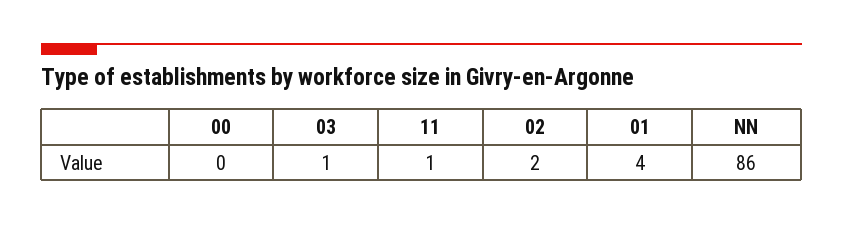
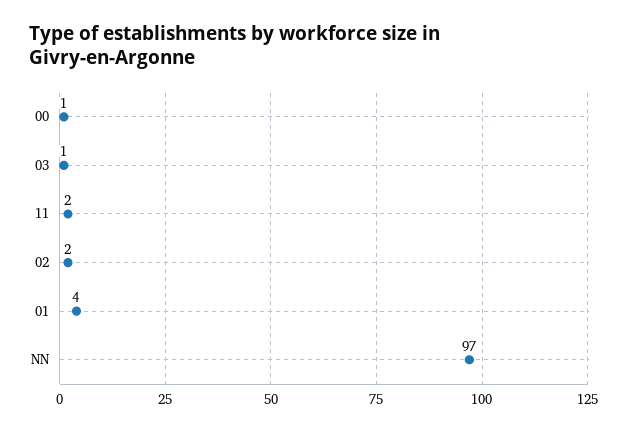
  {
-   "00": 0,
+   "00": 1,
    "03": 1,
-   "11": 1,
+   "11": 2,
    "02": 2,
    "01": 4,
-   "NN": 86
+   "NN": 97
  }

